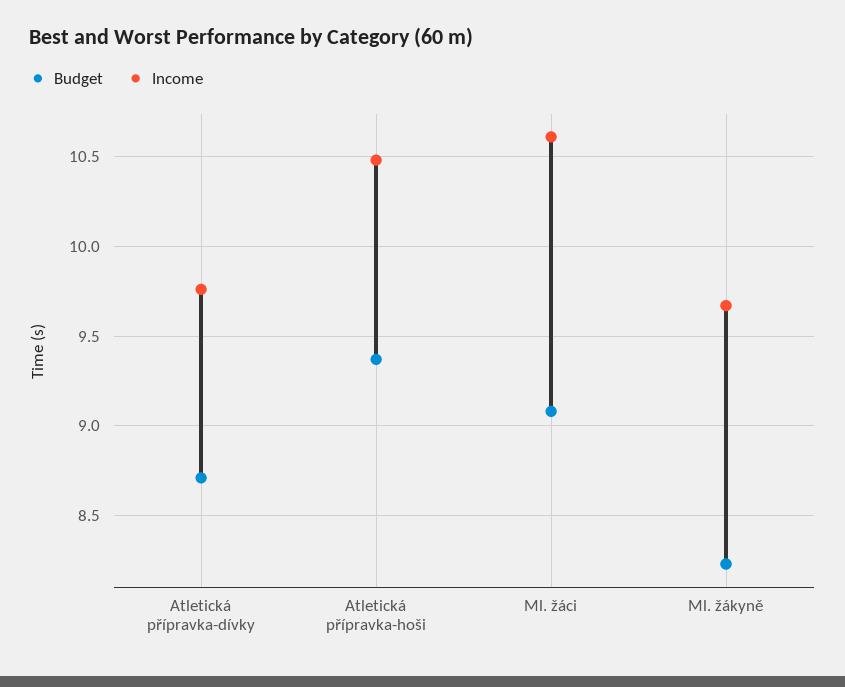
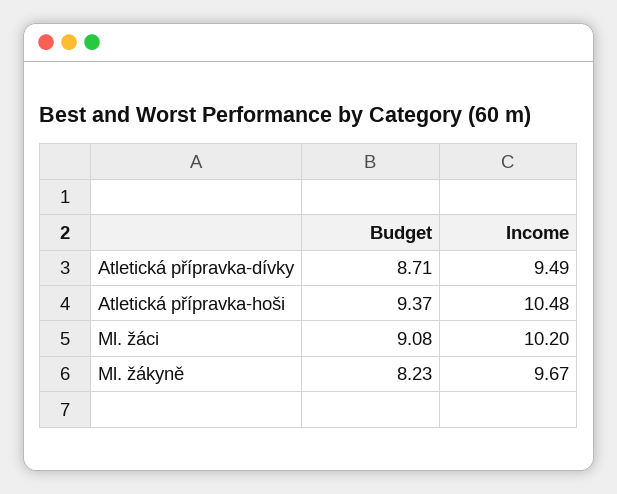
  {
    "Budget": {
      "Atletická přípravka-dívky": 8.71,
      "Atletická přípravka-hoši": 9.37,
      "Ml. žáci": 9.08,
      "Ml. žákyně": 8.23
    },
    "Income": {
-     "Atletická přípravka-dívky": 9.75,
+     "Atletická přípravka-dívky": 9.49,
      "Atletická přípravka-hoši": 10.48,
-     "Ml. žáci": 10.6,
+     "Ml. žáci": 10.2,
      "Ml. žákyně": 9.67
    }
  }

